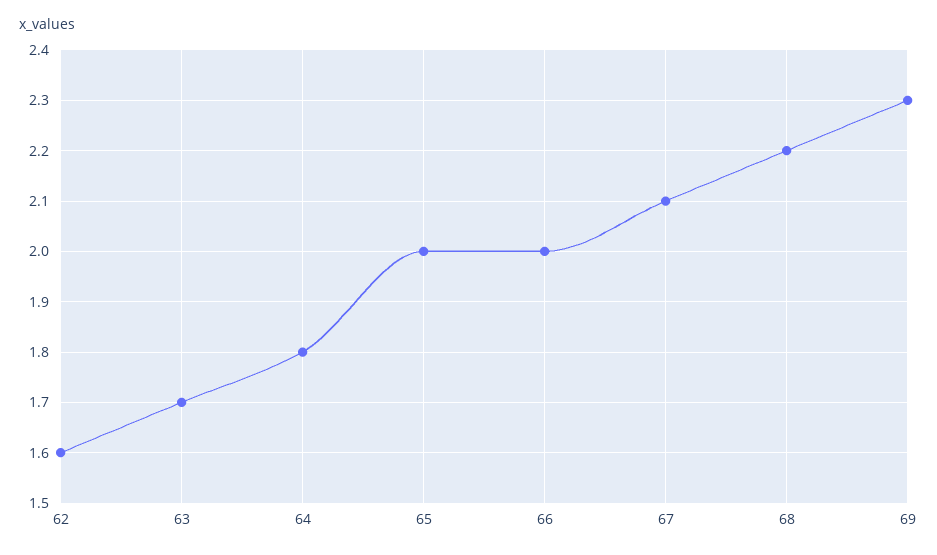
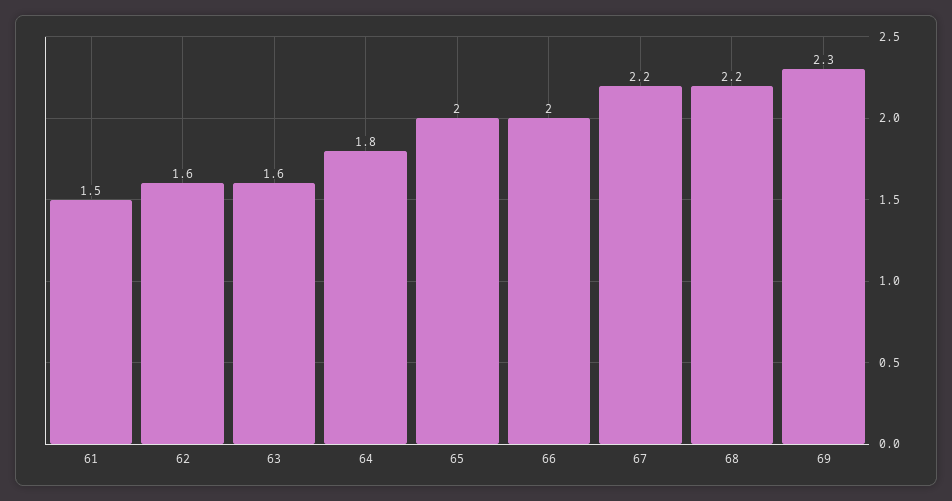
  {
    "62": 1.6,
-   "63": 1.7,
+   "63": 1.6,
    "64": 1.8,
    "65": 2,
    "66": 2,
-   "67": 2.1,
+   "67": 2.2,
    "68": 2.2,
-   "69": 2.3
+   "69": 2.3,
+   "61": 1.5
  }

